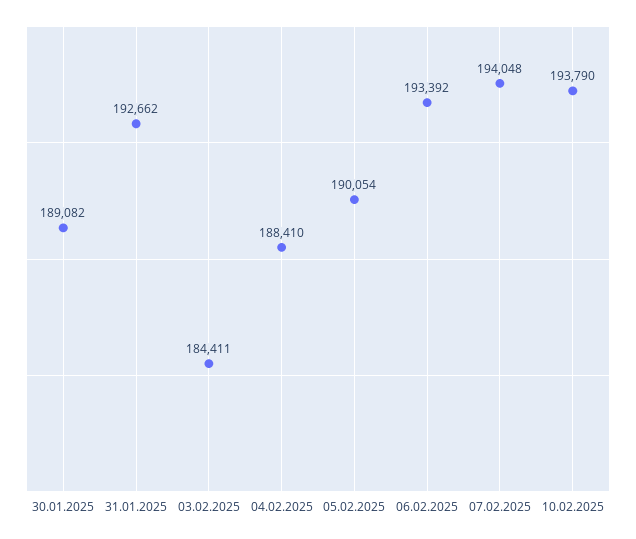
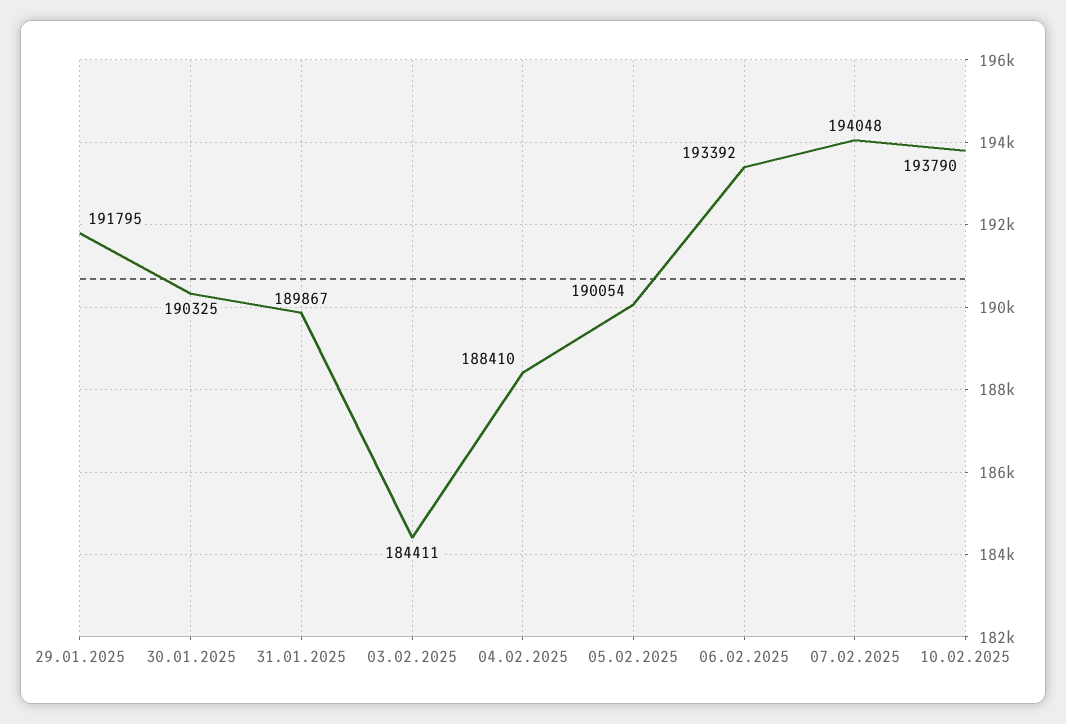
  {
-   "30.01.2025": 189082,
+   "30.01.2025": 190325,
-   "31.01.2025": 192662,
+   "31.01.2025": 189867,
    "03.02.2025": 184411,
    "04.02.2025": 188410,
    "05.02.2025": 190054,
    "06.02.2025": 193392,
    "07.02.2025": 194048,
-   "10.02.2025": 193790
+   "10.02.2025": 193790,
+   "29.01.2025": 191795
  }

